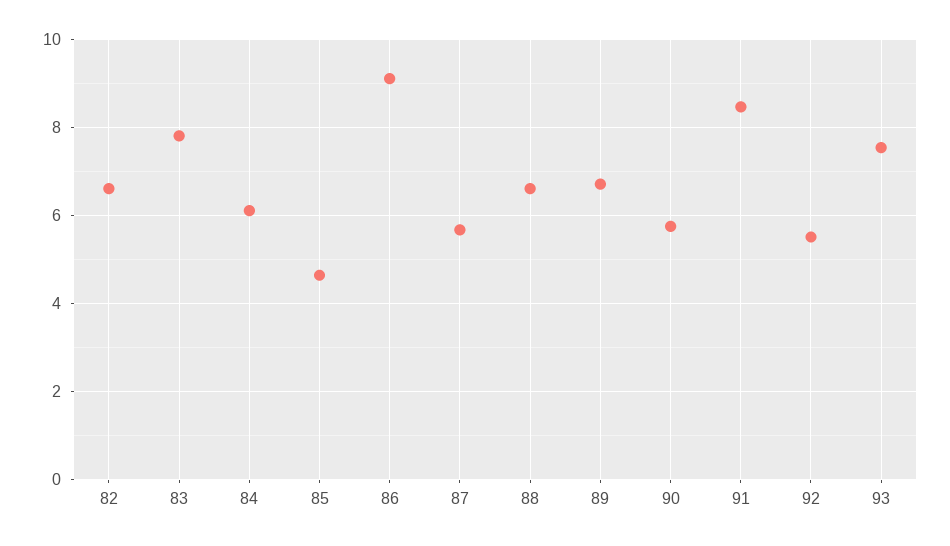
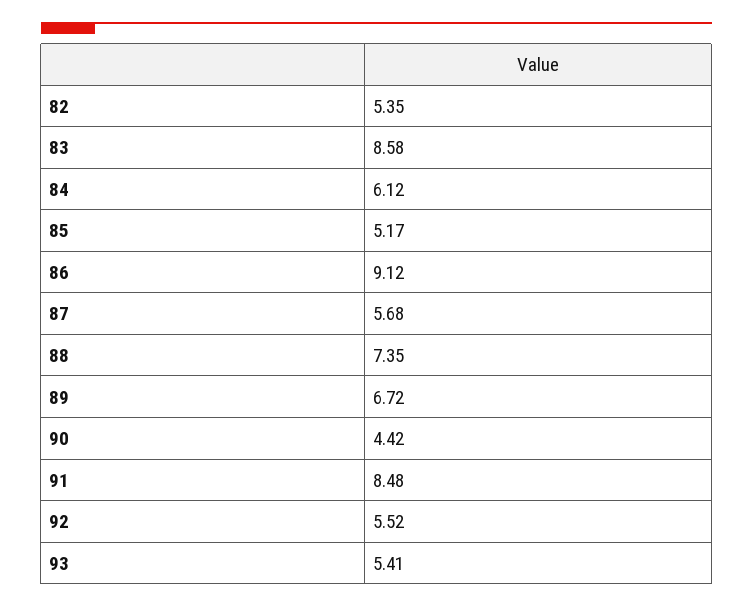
  {
-   "82": 6.6,
+   "82": 5.35,
-   "83": 7.8,
+   "83": 8.58,
    "84": 6.12,
-   "85": 4.6,
+   "85": 5.17,
    "86": 9.12,
    "87": 5.68,
-   "88": 6.6,
+   "88": 7.35,
    "89": 6.72,
-   "90": 5.8,
+   "90": 4.42,
    "91": 8.48,
    "92": 5.52,
-   "93": 7.6
+   "93": 5.41
  }

